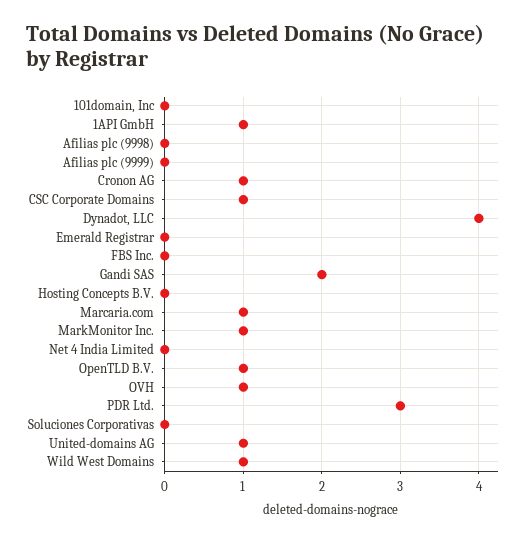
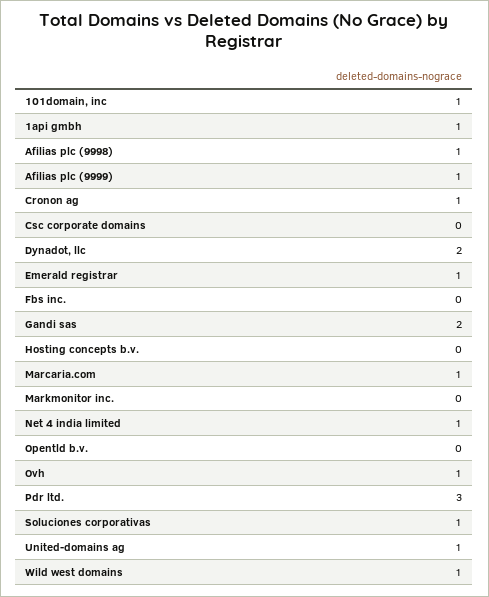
  {
-   "101domain, Inc": 0,
+   "101domain, Inc": 1,
    "1API GmbH": 1,
-   "Afilias plc (9998)": 0,
+   "Afilias plc (9998)": 1,
-   "Afilias plc (9999)": 0,
+   "Afilias plc (9999)": 1,
    "Cronon AG": 1,
-   "CSC Corporate Domains": 1,
+   "CSC Corporate Domains": 0,
-   "Dynadot, LLC": 4,
+   "Dynadot, LLC": 2,
-   "Emerald Registrar": 0,
+   "Emerald Registrar": 1,
    "FBS Inc.": 0,
    "Gandi SAS": 2,
    "Hosting Concepts B.V.": 0,
    "Marcaria.com": 1,
-   "MarkMonitor Inc.": 1,
+   "MarkMonitor Inc.": 0,
-   "Net 4 India Limited": 0,
+   "Net 4 India Limited": 1,
-   "OpenTLD B.V.": 1,
+   "OpenTLD B.V.": 0,
    "OVH": 1,
    "PDR Ltd.": 3,
-   "Soluciones Corporativas": 0,
+   "Soluciones Corporativas": 1,
    "United-domains AG": 1,
    "Wild West Domains": 1
  }

